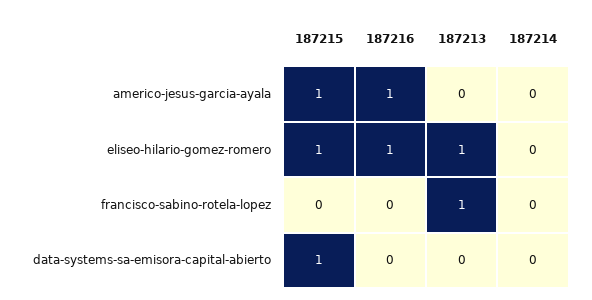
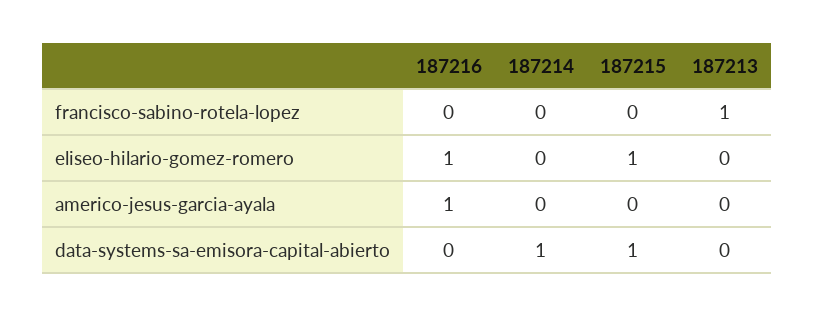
  {
    "187215": {
-     "americo-jesus-garcia-ayala": 1,
+     "americo-jesus-garcia-ayala": 0,
      "eliseo-hilario-gomez-romero": 1,
      "francisco-sabino-rotela-lopez": 0,
      "data-systems-sa-emisora-capital-abierto": 1
    },
    "187216": {
      "americo-jesus-garcia-ayala": 1,
      "eliseo-hilario-gomez-romero": 1,
      "francisco-sabino-rotela-lopez": 0,
      "data-systems-sa-emisora-capital-abierto": 0
    },
    "187213": {
      "americo-jesus-garcia-ayala": 0,
-     "eliseo-hilario-gomez-romero": 1,
+     "eliseo-hilario-gomez-romero": 0,
      "francisco-sabino-rotela-lopez": 1,
      "data-systems-sa-emisora-capital-abierto": 0
    },
    "187214": {
      "americo-jesus-garcia-ayala": 0,
      "eliseo-hilario-gomez-romero": 0,
      "francisco-sabino-rotela-lopez": 0,
-     "data-systems-sa-emisora-capital-abierto": 0
+     "data-systems-sa-emisora-capital-abierto": 1
    }
  }

